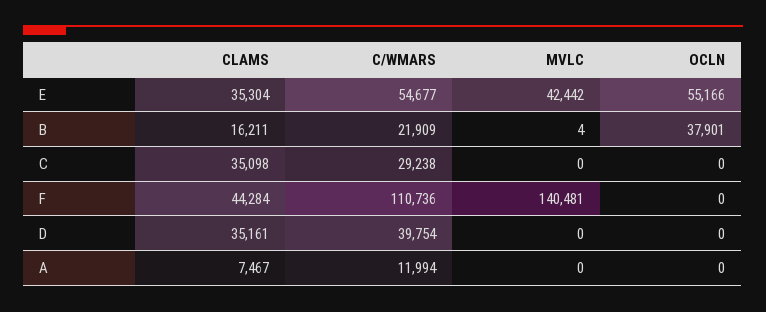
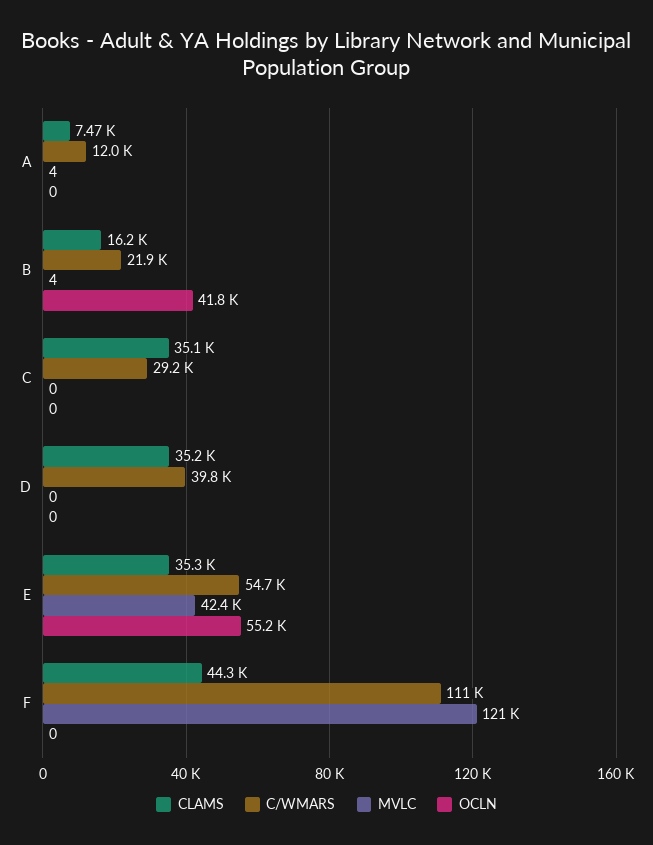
  {
    "CLAMS": {
      "E": 35304,
      "B": 16211,
      "C": 35098,
      "F": 44284,
      "D": 35161,
      "A": 7467
    },
    "C/WMARS": {
      "E": 54677,
      "B": 21909,
      "C": 29238,
      "F": 110736,
      "D": 39754,
      "A": 11994
    },
    "MVLC": {
      "E": 42442,
      "B": 4,
      "C": 0,
-     "F": 140481,
+     "F": 121000,
      "D": 0,
-     "A": 0
+     "A": 4
    },
    "OCLN": {
      "E": 55166,
-     "B": 37901,
+     "B": 41800,
      "C": 0,
      "F": 0,
      "D": 0,
      "A": 0
    }
  }

